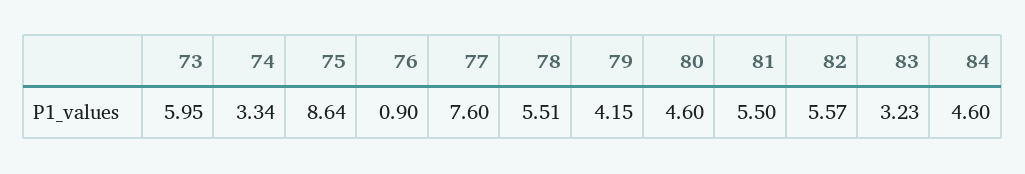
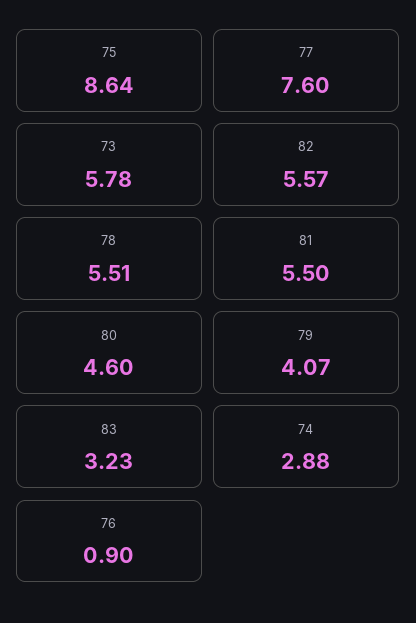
  {
-   "73": 5.95,
+   "73": 5.78,
-   "74": 3.34,
+   "74": 2.88,
    "75": 8.64,
    "76": 0.9,
    "77": 7.6,
    "78": 5.51,
-   "79": 4.15,
+   "79": 4.07,
    "80": 4.6,
    "81": 5.5,
    "82": 5.57,
-   "83": 3.23,
+   "83": 3.23
-   "84": 4.6
  }

